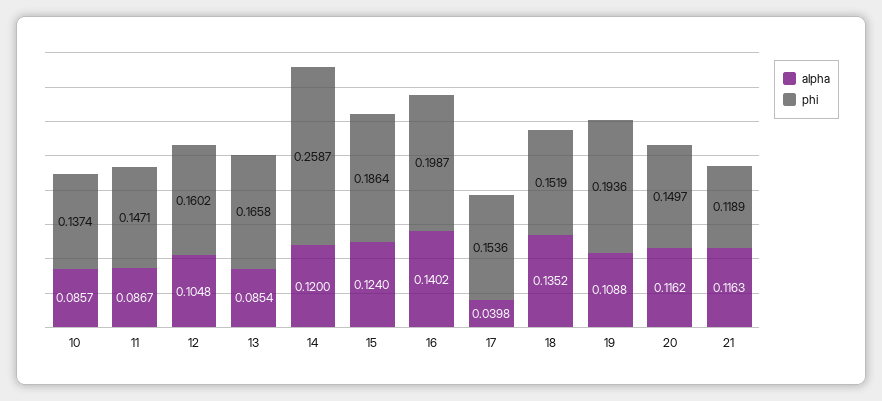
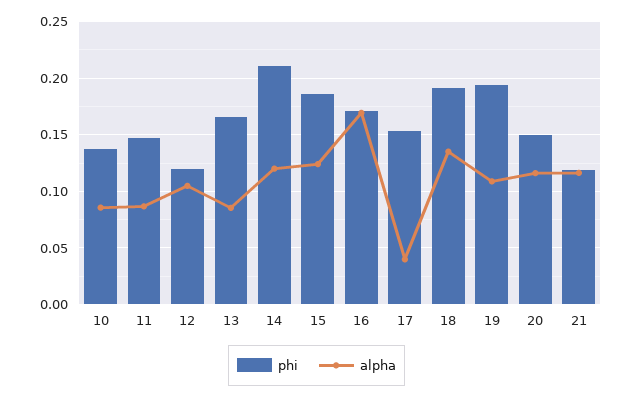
  {
    "alpha": {
      "10": 0.0857,
      "11": 0.0867,
      "12": 0.1048,
      "13": 0.0854,
      "14": 0.12,
      "15": 0.124,
-     "16": 0.1402,
+     "16": 0.17,
      "17": 0.0398,
      "18": 0.1352,
      "19": 0.1088,
      "20": 0.1162,
      "21": 0.1163
    },
    "phi": {
      "10": 0.1374,
      "11": 0.1471,
-     "12": 0.1602,
+     "12": 0.12,
      "13": 0.1658,
-     "14": 0.2587,
+     "14": 0.21,
      "15": 0.1864,
-     "16": 0.1987,
+     "16": 0.17,
      "17": 0.1536,
-     "18": 0.1519,
+     "18": 0.19,
      "19": 0.1936,
      "20": 0.1497,
      "21": 0.1189
    }
  }

